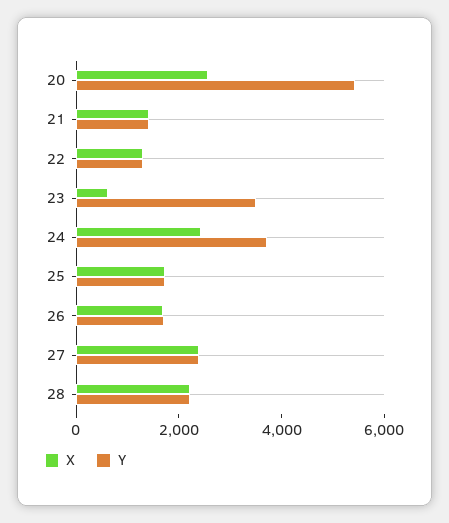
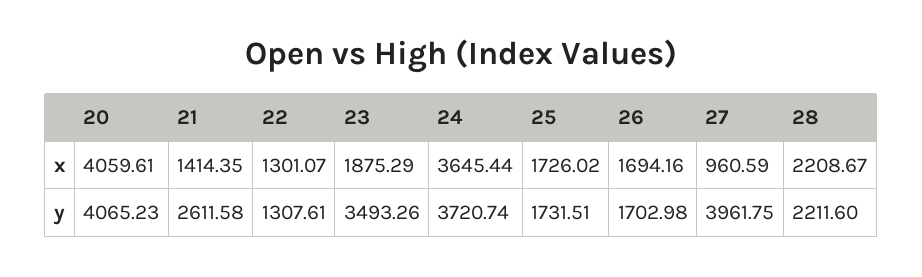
  {
    "X": {
-     "20": 2500,
+     "20": 4059.61,
      "21": 1414.35,
      "22": 1301.07,
-     "23": 500,
+     "23": 1875.29,
-     "24": 2500,
+     "24": 3645.44,
      "25": 1726.02,
      "26": 1694.16,
-     "27": 2500,
+     "27": 960.59,
      "28": 2208.67
    },
    "Y": {
-     "20": 5500,
+     "20": 4065.23,
-     "21": 1500,
+     "21": 2611.58,
      "22": 1307.61,
      "23": 3493.26,
      "24": 3720.74,
      "25": 1731.51,
      "26": 1702.98,
-     "27": 2500,
+     "27": 3961.75,
      "28": 2211.6
    }
  }

